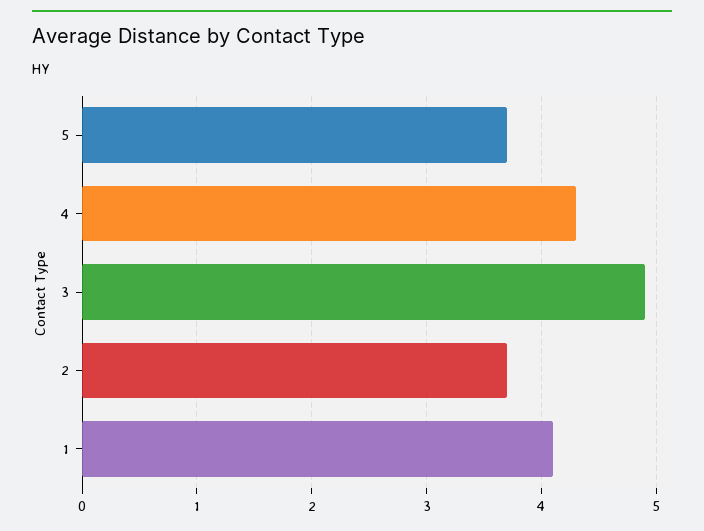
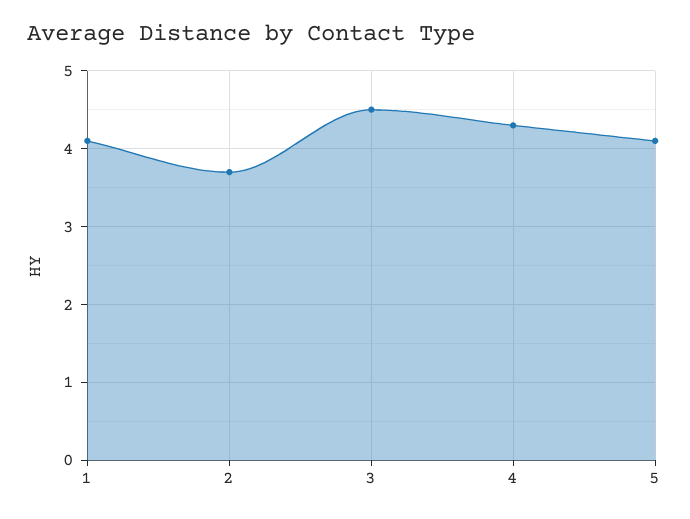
  {
-   "5": 3.7,
+   "5": 4.1,
    "4": 4.3,
-   "3": 4.9,
+   "3": 4.5,
    "2": 3.7,
    "1": 4.1
  }

